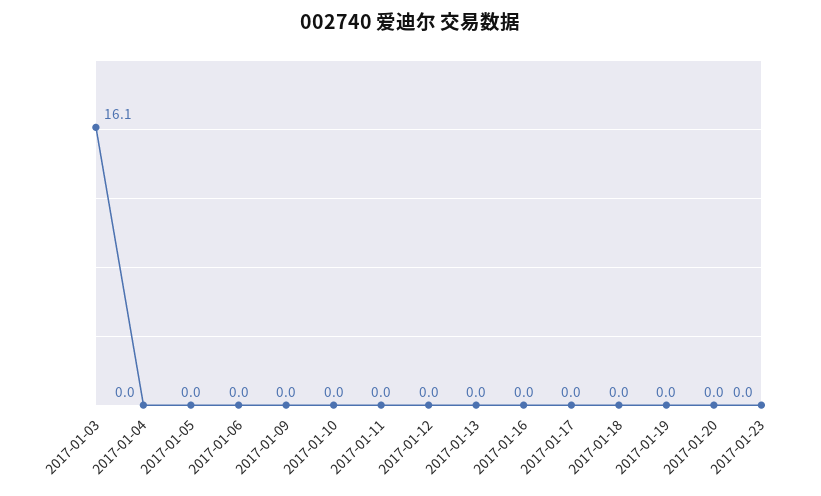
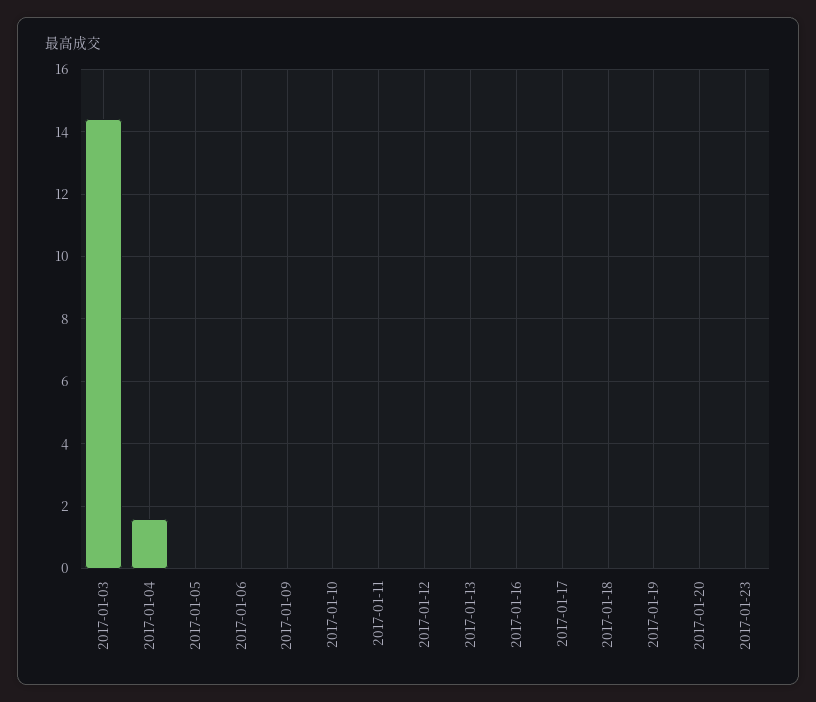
  {
-   "2017-01-03": 16.1,
+   "2017-01-03": 14.5,
-   "2017-01-04": 0,
+   "2017-01-04": 1.5,
    "2017-01-05": 0,
    "2017-01-06": 0,
    "2017-01-09": 0,
    "2017-01-10": 0,
    "2017-01-11": 0,
    "2017-01-12": 0,
    "2017-01-13": 0,
    "2017-01-16": 0,
    "2017-01-17": 0,
    "2017-01-18": 0,
    "2017-01-19": 0,
    "2017-01-20": 0,
    "2017-01-23": 0
  }

